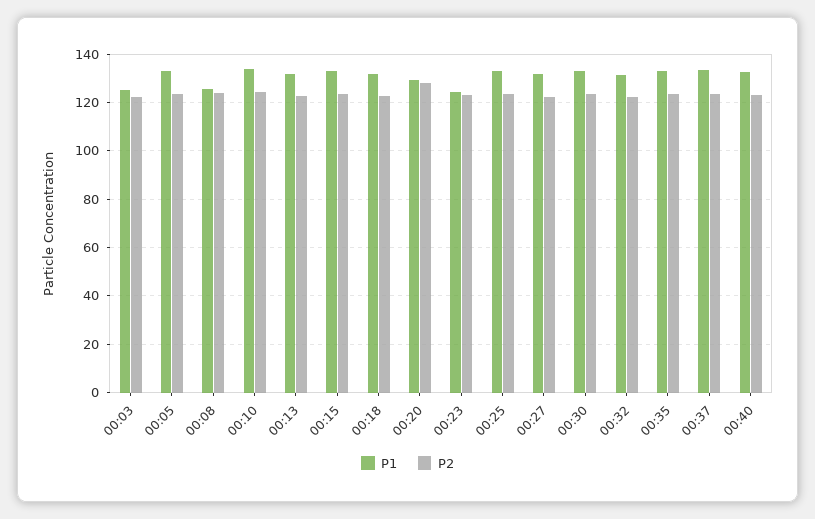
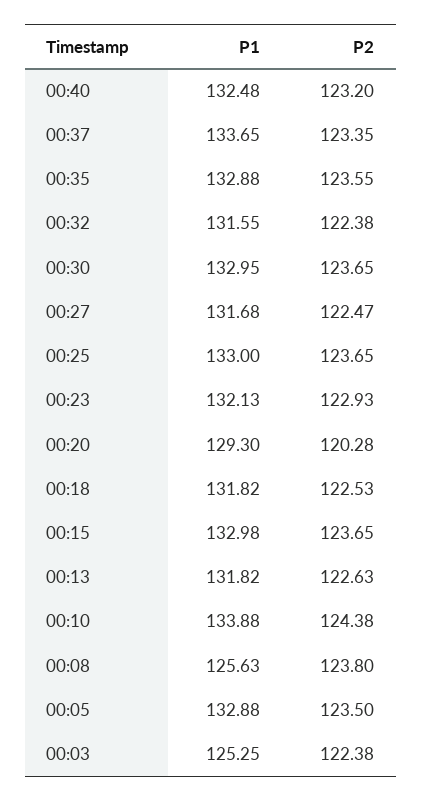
  {
    "P1": {
      "00:03": 125.25,
      "00:05": 132.88,
      "00:08": 125.63,
      "00:10": 133.88,
      "00:13": 131.82,
      "00:15": 132.98,
      "00:18": 131.82,
      "00:20": 129.3,
-     "00:23": 125,
+     "00:23": 132.13,
      "00:25": 133,
      "00:27": 131.68,
      "00:30": 132.95,
      "00:32": 131.55,
      "00:35": 132.88,
      "00:37": 133.65,
      "00:40": 132.48
    },
    "P2": {
      "00:03": 122.38,
      "00:05": 123.5,
      "00:08": 123.8,
      "00:10": 124.38,
      "00:13": 122.63,
      "00:15": 123.65,
      "00:18": 122.53,
-     "00:20": 127.5,
+     "00:20": 120.28,
      "00:23": 122.93,
      "00:25": 123.65,
      "00:27": 122.47,
      "00:30": 123.65,
      "00:32": 122.38,
      "00:35": 123.55,
      "00:37": 123.35,
      "00:40": 123.2
    }
  }

